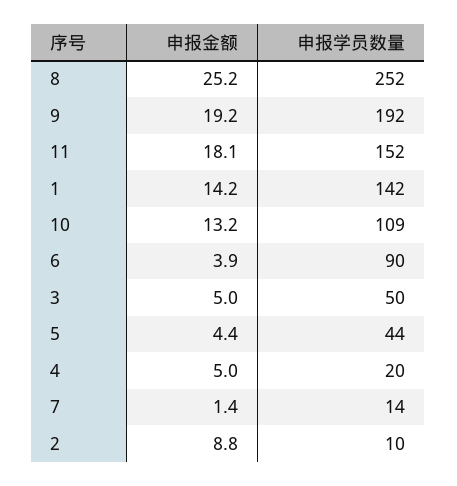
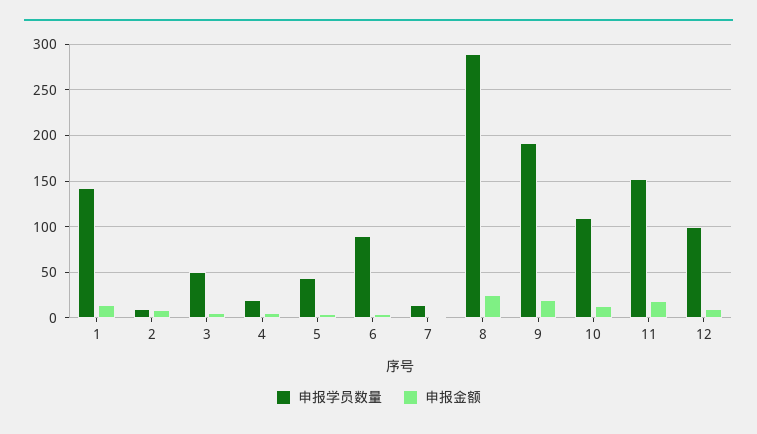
  {
    "申报金额": {
      "8": 25.2,
      "9": 19.2,
      "11": 18.1,
      "1": 14.2,
      "10": 13.2,
      "6": 3.9,
      "3": 5,
      "5": 4.4,
      "4": 5,
      "7": 1.4,
-     "2": 8.8
+     "2": 8.8,
+     "12": 10
    },
    "申报学员数量": {
-     "8": 252,
+     "8": 290,
      "9": 192,
      "11": 152,
      "1": 142,
      "10": 109,
      "6": 90,
      "3": 50,
      "5": 44,
      "4": 20,
      "7": 14,
-     "2": 10
+     "2": 10,
+     "12": 100
    }
  }

